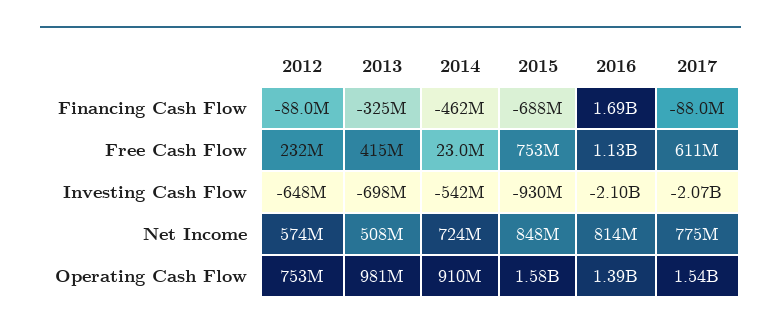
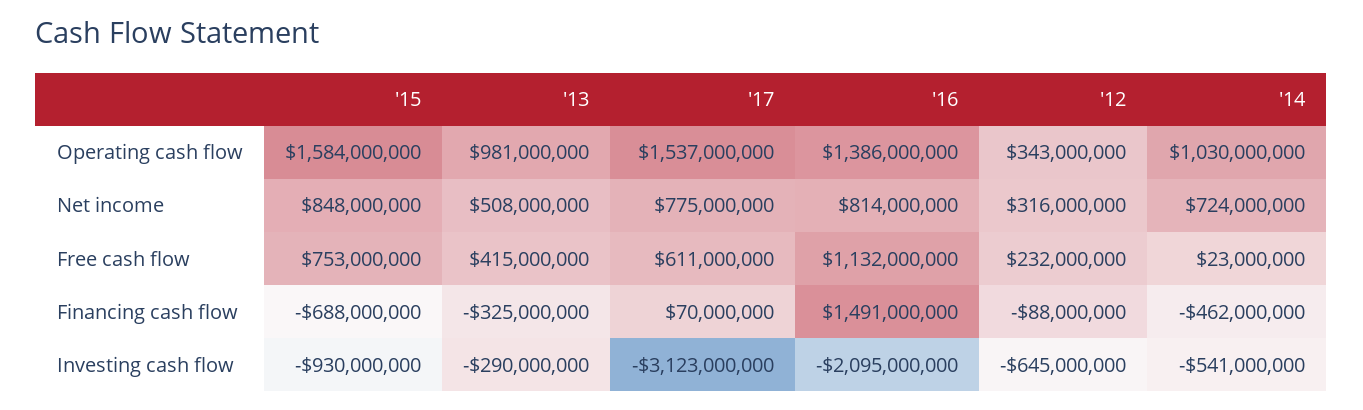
  {
    "2012": {
      "Financing Cash Flow": -88000000,
      "Free Cash Flow": 232000000,
-     "Investing Cash Flow": -648000000,
+     "Investing Cash Flow": -645000000,
-     "Net Income": 574000000,
+     "Net Income": 316000000,
-     "Operating Cash Flow": 753000000
+     "Operating Cash Flow": 343000000
    },
    "2013": {
      "Financing Cash Flow": -325000000,
      "Free Cash Flow": 415000000,
-     "Investing Cash Flow": -698000000,
+     "Investing Cash Flow": -290000000,
      "Net Income": 508000000,
      "Operating Cash Flow": 981000000
    },
    "2014": {
      "Financing Cash Flow": -462000000,
      "Free Cash Flow": 23000000,
-     "Investing Cash Flow": -542000000,
+     "Investing Cash Flow": -541000000,
      "Net Income": 724000000,
-     "Operating Cash Flow": 910000000
+     "Operating Cash Flow": 1030000000
    },
    "2015": {
      "Financing Cash Flow": -688000000,
      "Free Cash Flow": 753000000,
      "Investing Cash Flow": -930000000,
      "Net Income": 848000000,
      "Operating Cash Flow": 1584000000
    },
    "2016": {
-     "Financing Cash Flow": 1690000000,
+     "Financing Cash Flow": 1491000000,
      "Free Cash Flow": 1132000000,
      "Investing Cash Flow": -2095000000,
      "Net Income": 814000000,
      "Operating Cash Flow": 1386000000
    },
    "2017": {
-     "Financing Cash Flow": -88000000,
+     "Financing Cash Flow": 70000000,
      "Free Cash Flow": 611000000,
-     "Investing Cash Flow": -2070000000,
+     "Investing Cash Flow": -3123000000,
      "Net Income": 775000000,
      "Operating Cash Flow": 1537000000
    }
  }

